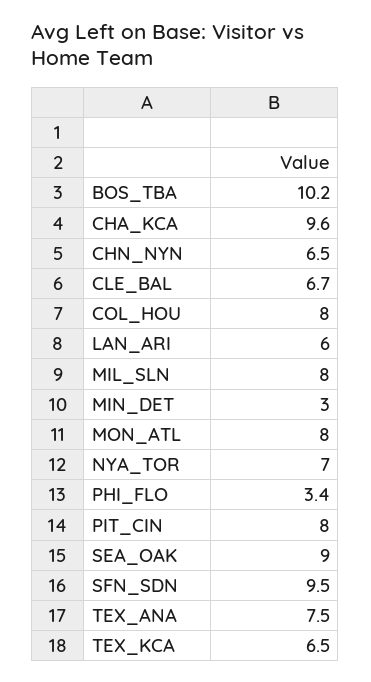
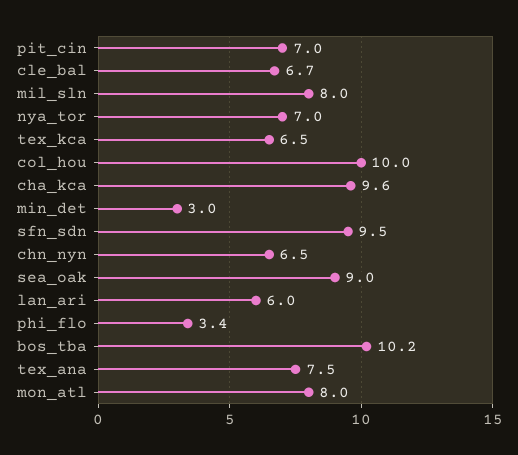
  {
    "BOS_TBA": 10.2,
    "CHA_KCA": 9.6,
    "CHN_NYN": 6.5,
    "CLE_BAL": 6.7,
-   "COL_HOU": 8,
+   "COL_HOU": 10,
    "LAN_ARI": 6,
    "MIL_SLN": 8,
    "MIN_DET": 3,
    "MON_ATL": 8,
    "NYA_TOR": 7,
    "PHI_FLO": 3.4,
-   "PIT_CIN": 8,
+   "PIT_CIN": 7,
    "SEA_OAK": 9,
    "SFN_SDN": 9.5,
    "TEX_ANA": 7.5,
    "TEX_KCA": 6.5
  }

